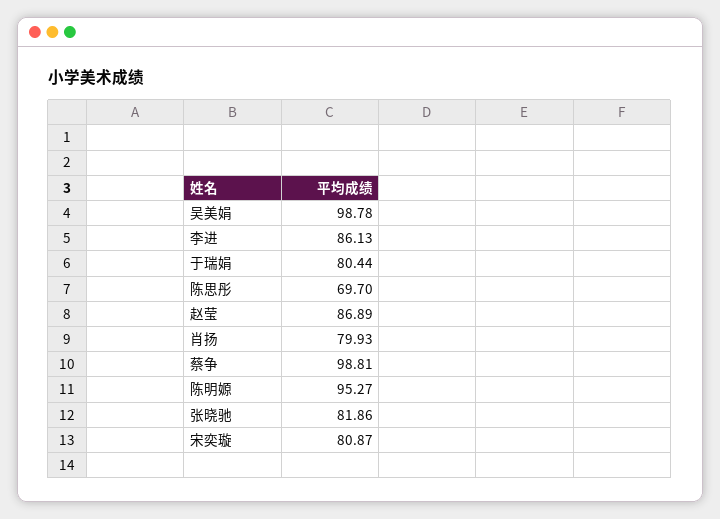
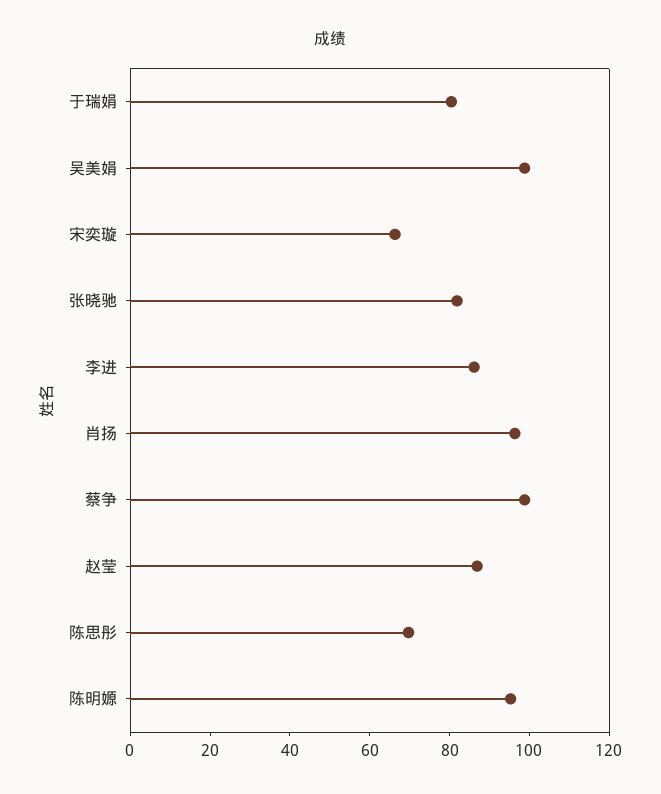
  {
    "吴美娟": 98.78,
    "李进": 86.13,
    "于瑞娟": 80.44,
    "陈思彤": 69.7,
    "赵莹": 86.89,
-   "肖扬": 79.93,
+   "肖扬": 95,
    "蔡争": 98.81,
    "陈明嫄": 95.27,
    "张晓驰": 81.86,
-   "宋奕璇": 80.87
+   "宋奕璇": 65
  }

